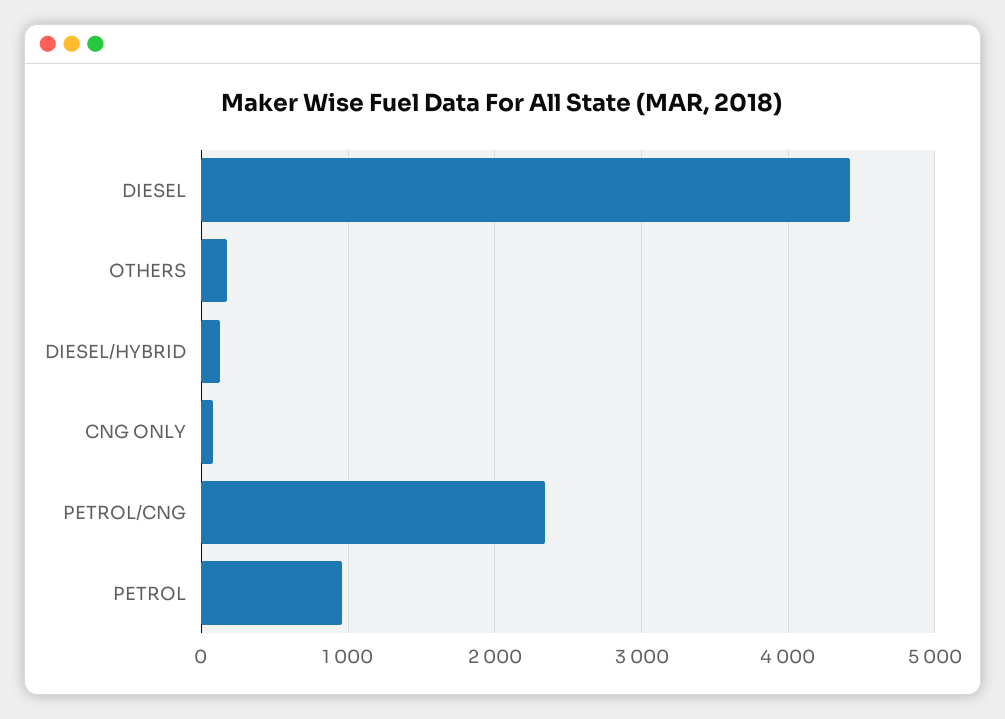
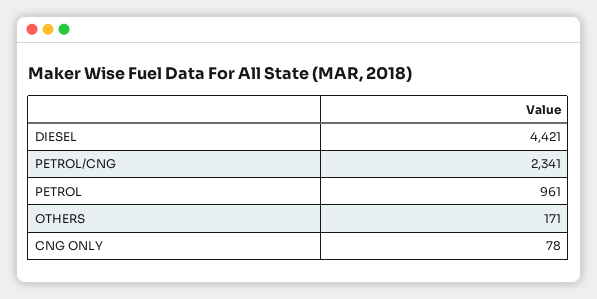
  {
    "DIESEL": 4421,
    "OTHERS": 171,
-   "DIESEL/HYBRID": 100,
    "CNG ONLY": 78,
    "PETROL/CNG": 2341,
    "PETROL": 961
  }

